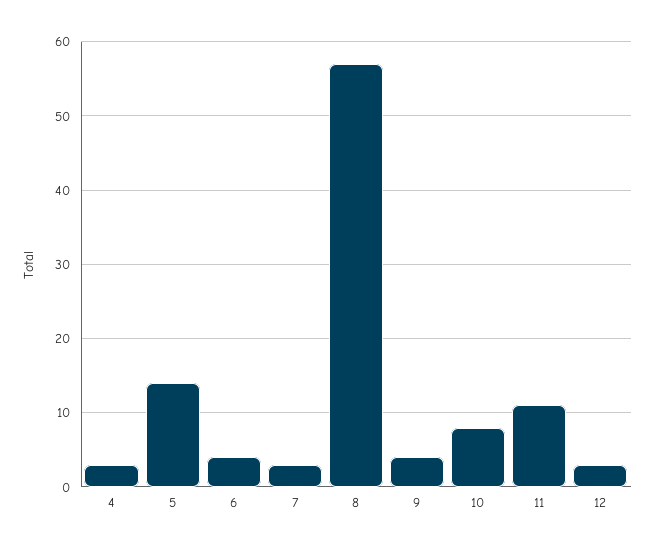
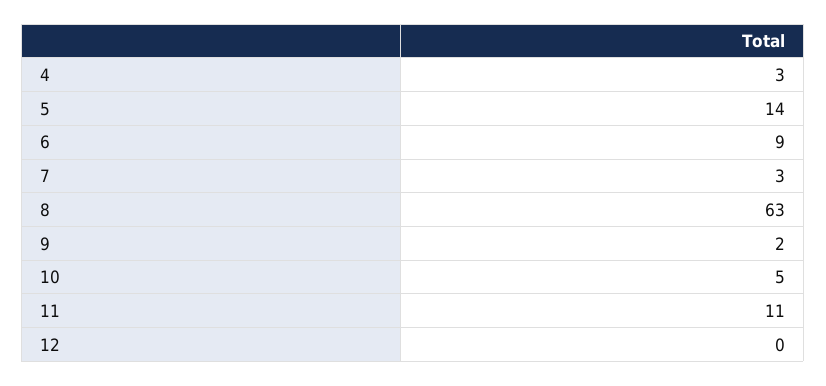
  {
    "4": 3,
    "5": 14,
-   "6": 4,
+   "6": 9,
    "7": 3,
-   "8": 57,
+   "8": 63,
-   "9": 4,
+   "9": 2,
-   "10": 8,
+   "10": 5,
    "11": 11,
-   "12": 3
+   "12": 0
  }

